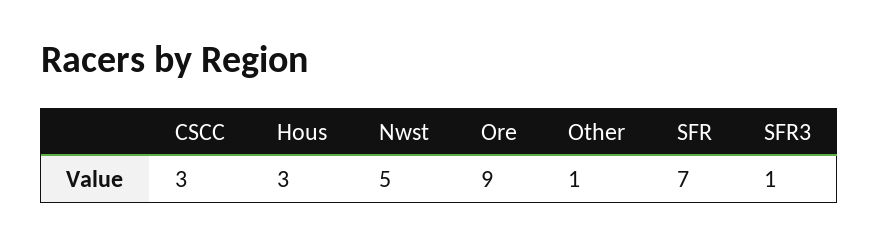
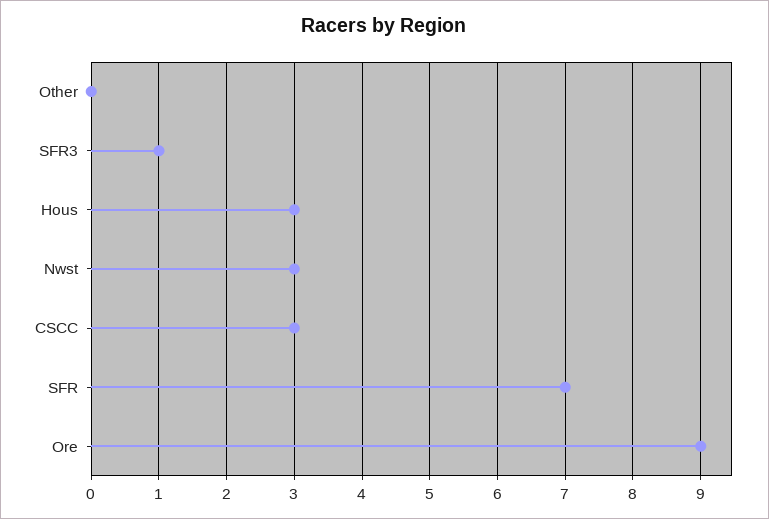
  {
    "CSCC": 3,
    "Hous": 3,
-   "Nwst": 5,
+   "Nwst": 3,
    "Ore": 9,
-   "Other": 1,
+   "Other": 0,
    "SFR": 7,
    "SFR3": 1
  }

